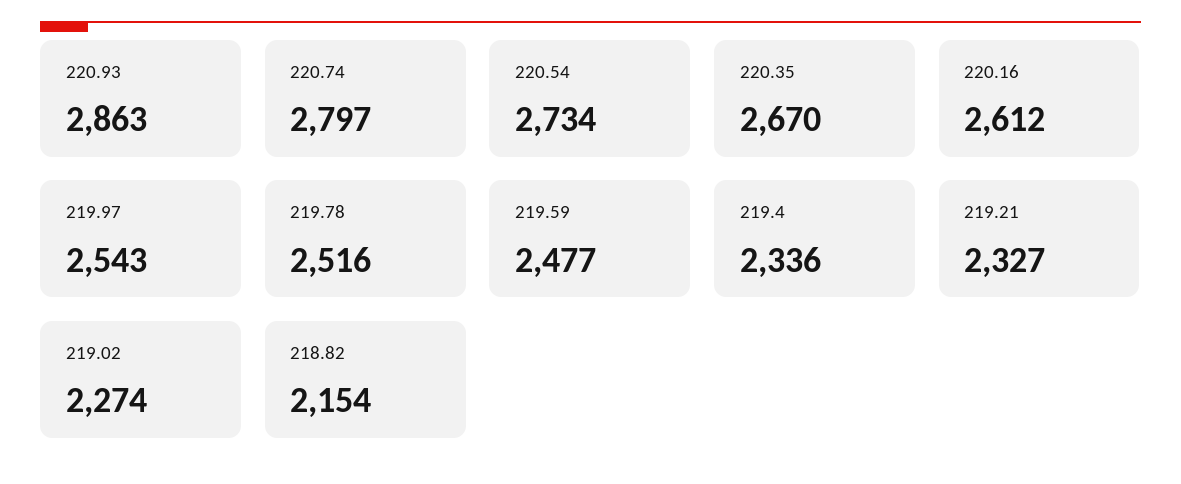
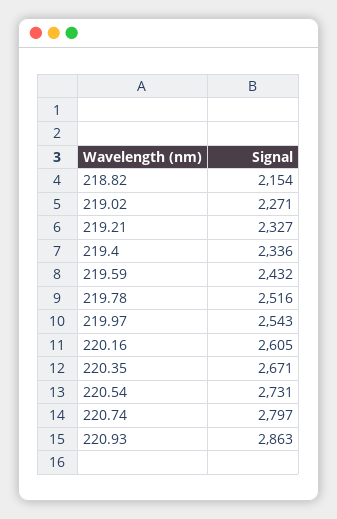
  {
    "220.93": 2863,
    "220.74": 2797,
-   "220.54": 2734,
+   "220.54": 2731,
-   "220.35": 2670,
+   "220.35": 2671,
-   "220.16": 2612,
+   "220.16": 2605,
    "219.97": 2543,
    "219.78": 2516,
-   "219.59": 2477,
+   "219.59": 2432,
    "219.4": 2336,
    "219.21": 2327,
-   "219.02": 2274,
+   "219.02": 2271,
    "218.82": 2154
  }

